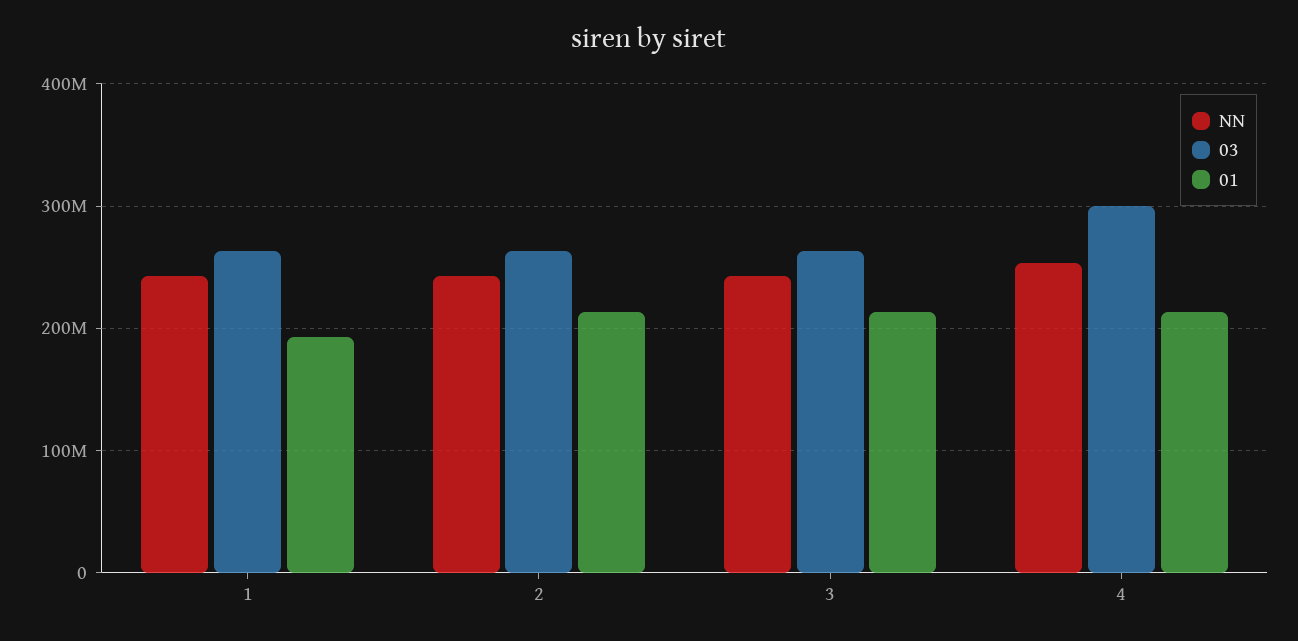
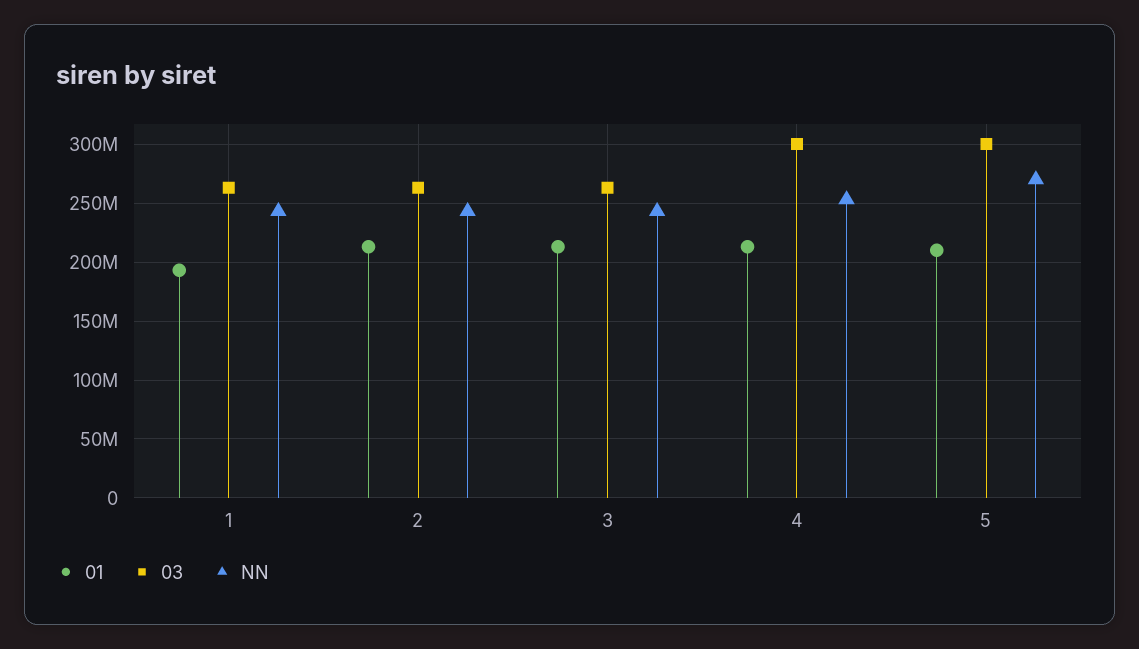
  {
    "NN": {
      "1": 240000000,
      "2": 240000000,
      "3": 240000000,
-     "4": 250000000
+     "4": 250000000,
+     "5": 270000000
    },
    "03": {
      "1": 260000000,
      "2": 260000000,
      "3": 260000000,
-     "4": 300000000
+     "4": 300000000,
+     "5": 300000000
    },
    "01": {
      "1": 190000000,
      "2": 210000000,
      "3": 210000000,
-     "4": 210000000
+     "4": 210000000,
+     "5": 210000000
    }
  }

